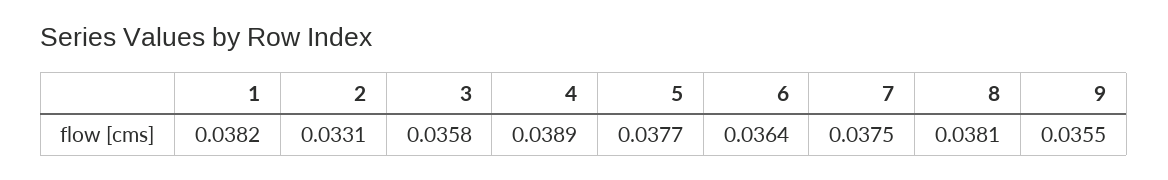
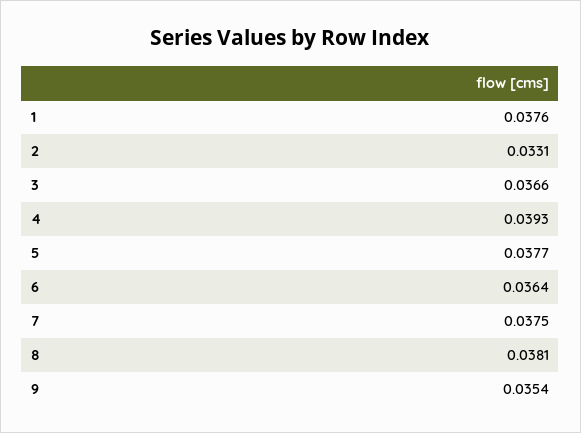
  {
-   "1": 0.0382,
+   "1": 0.0376,
    "2": 0.0331,
-   "3": 0.0358,
+   "3": 0.0366,
-   "4": 0.0389,
+   "4": 0.0393,
    "5": 0.0377,
    "6": 0.0364,
    "7": 0.0375,
    "8": 0.0381,
-   "9": 0.0355
+   "9": 0.0354
  }

